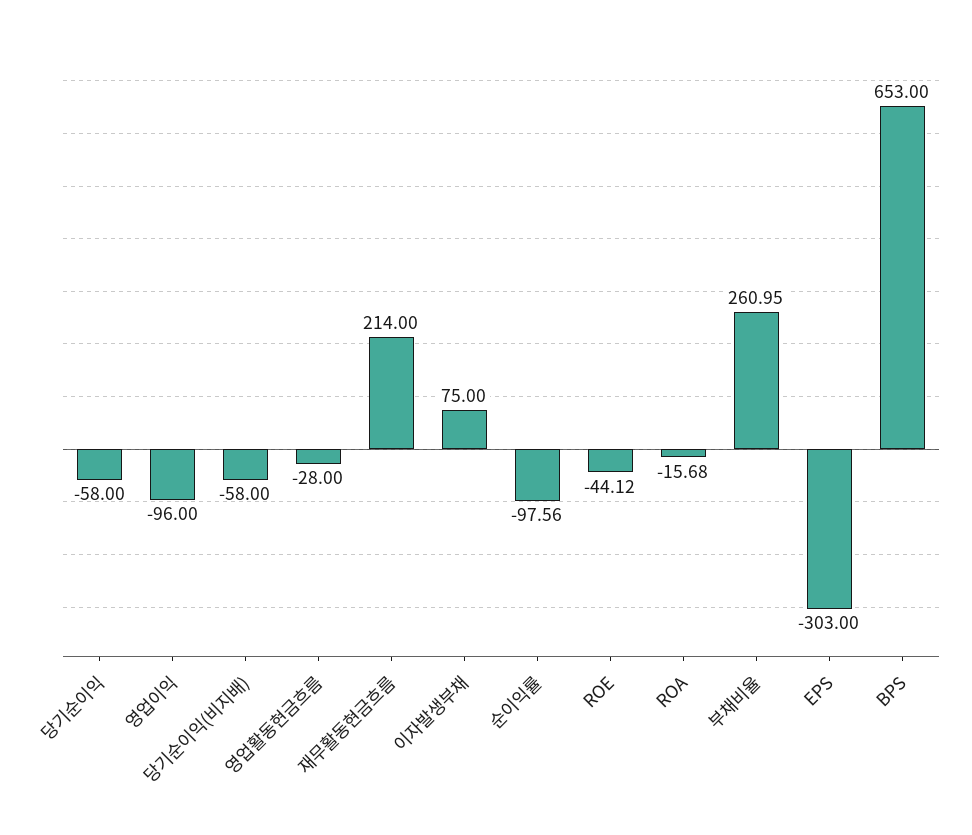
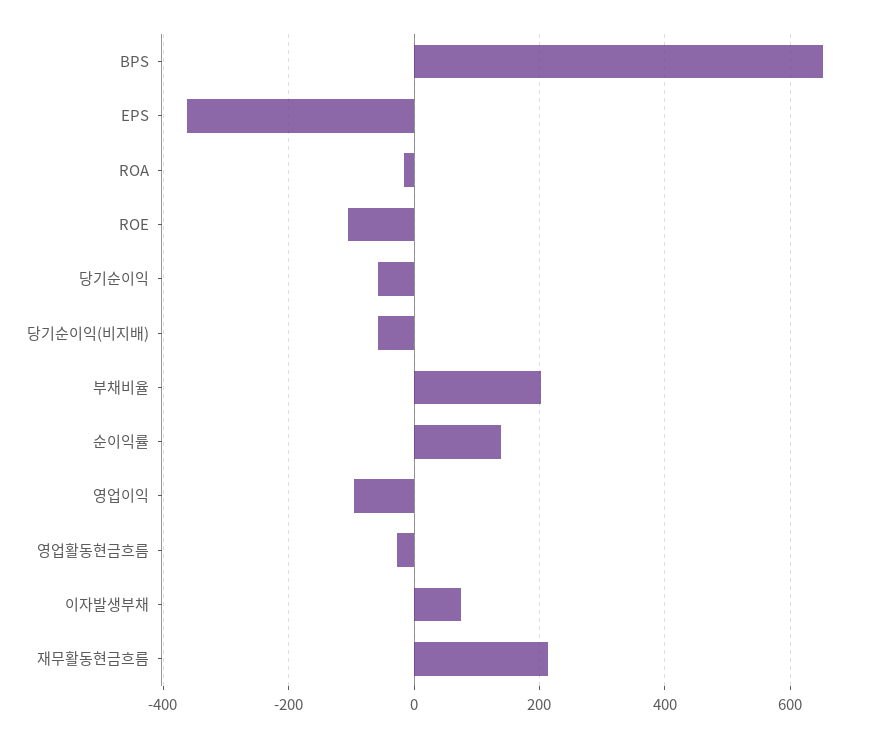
  {
    "당기순이익": -58,
    "영업이익": -96,
    "당기순이익(비지배)": -58,
    "영업활동현금흐름": -28,
    "재무활동현금흐름": 214,
    "이자발생부채": 75,
-   "순이익률": -97.56,
+   "순이익률": 140,
-   "ROE": -44.12,
+   "ROE": -100,
    "ROA": -15.68,
-   "부채비율": 260.95,
+   "부채비율": 200,
-   "EPS": -303,
+   "EPS": -360,
    "BPS": 653
  }

